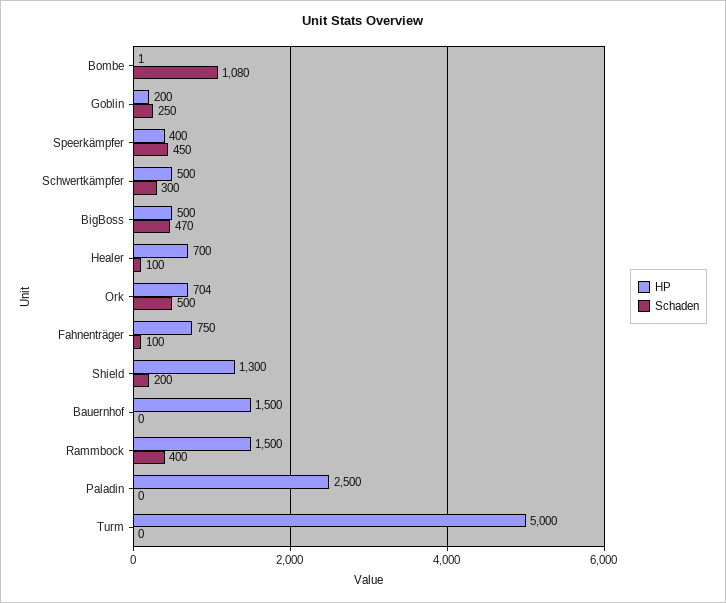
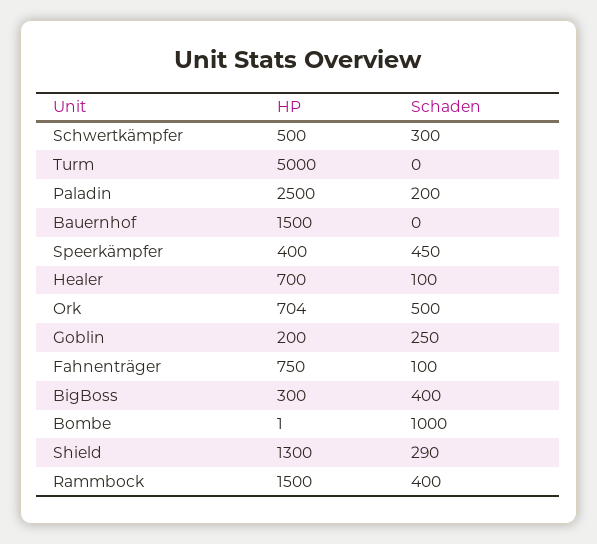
  {
    "HP": {
      "Bombe": 1,
      "Goblin": 200,
      "Speerkämpfer": 400,
      "Schwertkämpfer": 500,
-     "BigBoss": 500,
+     "BigBoss": 300,
      "Healer": 700,
      "Ork": 704,
      "Fahnenträger": 750,
      "Shield": 1300,
      "Bauernhof": 1500,
      "Rammbock": 1500,
      "Paladin": 2500,
      "Turm": 5000
    },
    "Schaden": {
-     "Bombe": 1080,
+     "Bombe": 1000,
      "Goblin": 250,
      "Speerkämpfer": 450,
      "Schwertkämpfer": 300,
-     "BigBoss": 470,
+     "BigBoss": 400,
      "Healer": 100,
      "Ork": 500,
      "Fahnenträger": 100,
-     "Shield": 200,
+     "Shield": 290,
      "Bauernhof": 0,
      "Rammbock": 400,
-     "Paladin": 0,
+     "Paladin": 200,
      "Turm": 0
    }
  }

